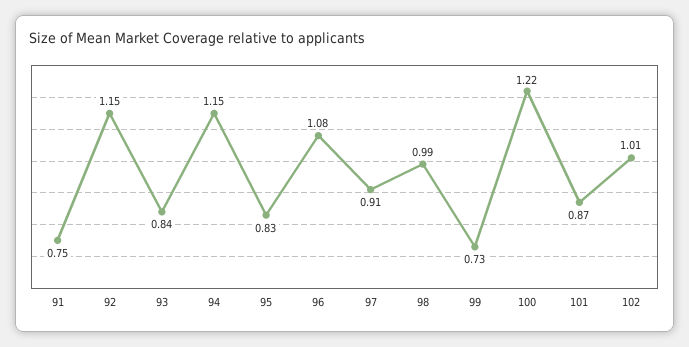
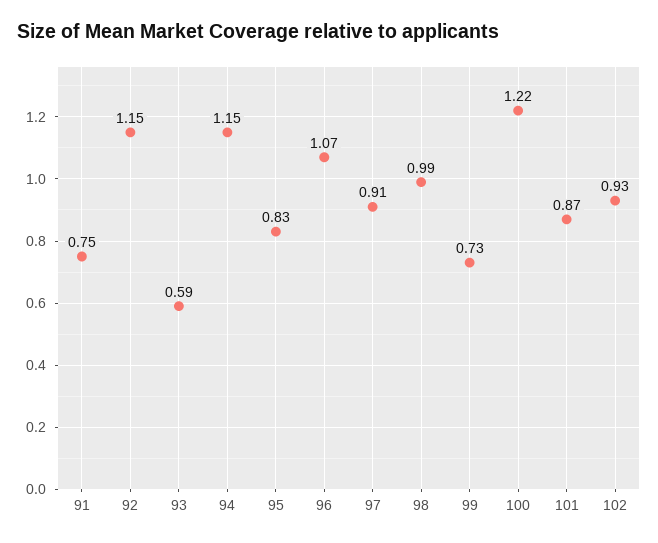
  {
    "91": 0.75,
    "92": 1.15,
-   "93": 0.84,
+   "93": 0.59,
    "94": 1.15,
    "95": 0.83,
-   "96": 1.08,
+   "96": 1.07,
    "97": 0.91,
    "98": 0.99,
    "99": 0.73,
    "100": 1.22,
    "101": 0.87,
-   "102": 1.01
+   "102": 0.93
  }

